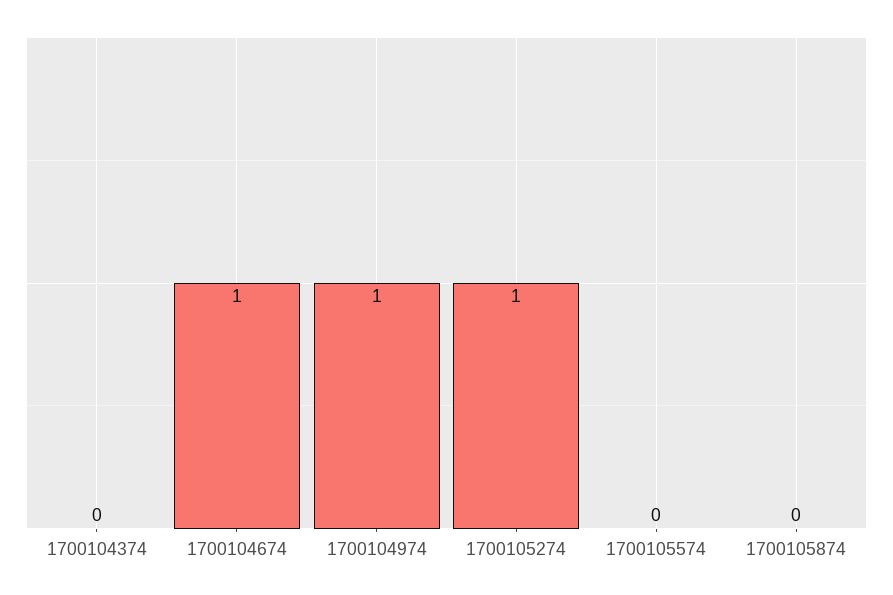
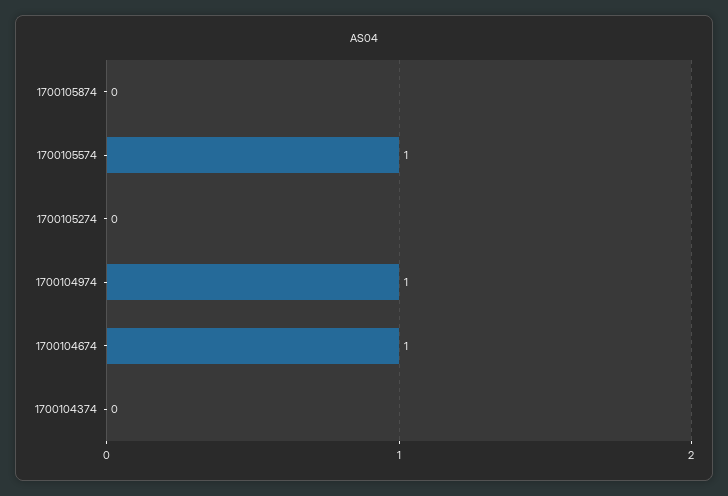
  {
    "1700104374": 0,
    "1700104674": 1,
    "1700104974": 1,
-   "1700105274": 1,
+   "1700105274": 0,
-   "1700105574": 0,
+   "1700105574": 1,
    "1700105874": 0
  }

